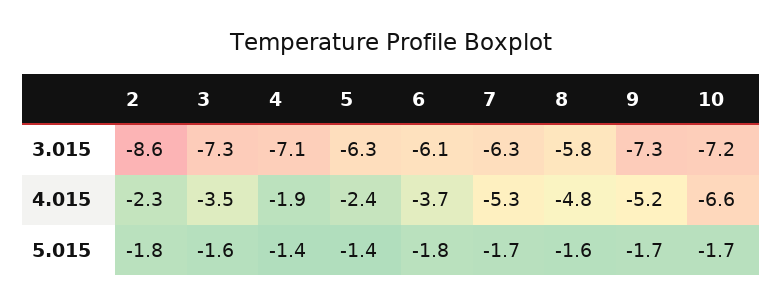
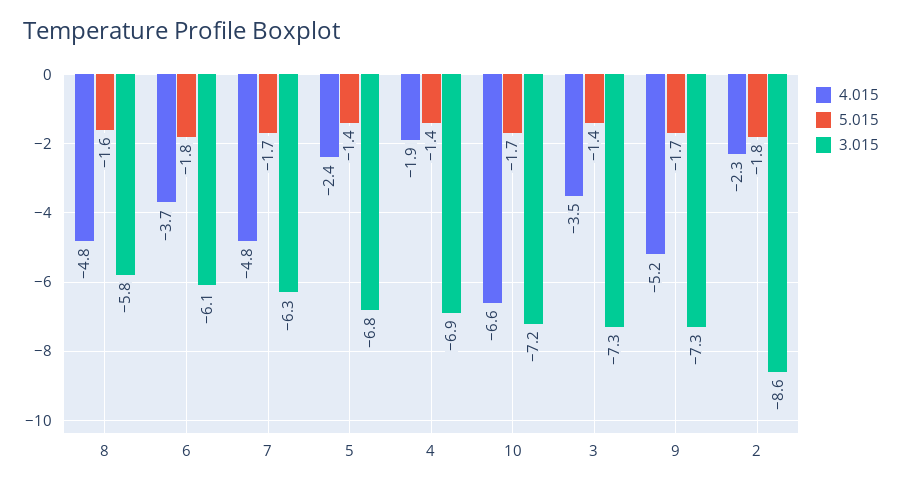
  {
    "3.015": {
      "2": -8.6,
      "3": -7.3,
-     "4": -7.1,
+     "4": -6.9,
-     "5": -6.3,
+     "5": -6.8,
      "6": -6.1,
      "7": -6.3,
      "8": -5.8,
      "9": -7.3,
      "10": -7.2
    },
    "4.015": {
      "2": -2.3,
      "3": -3.5,
      "4": -1.9,
      "5": -2.4,
      "6": -3.7,
-     "7": -5.3,
+     "7": -4.8,
      "8": -4.8,
      "9": -5.2,
      "10": -6.6
    },
    "5.015": {
      "2": -1.8,
-     "3": -1.6,
+     "3": -1.4,
      "4": -1.4,
      "5": -1.4,
      "6": -1.8,
      "7": -1.7,
      "8": -1.6,
      "9": -1.7,
      "10": -1.7
    }
  }

